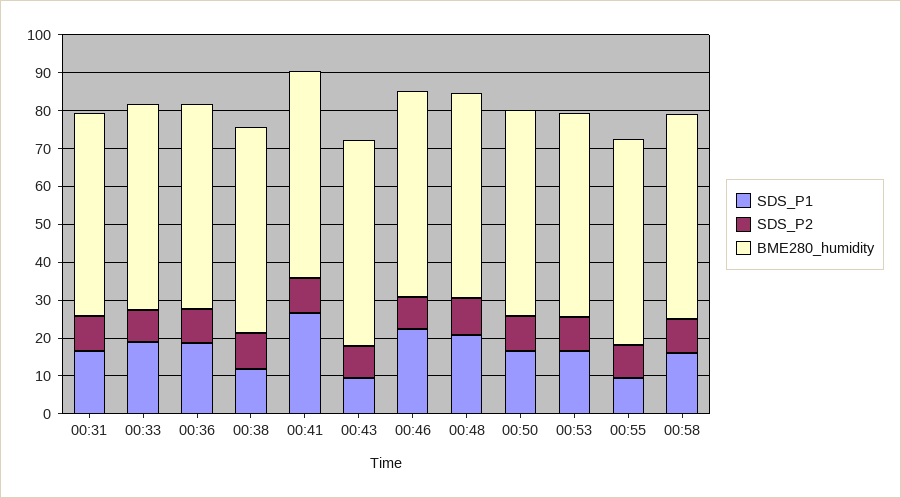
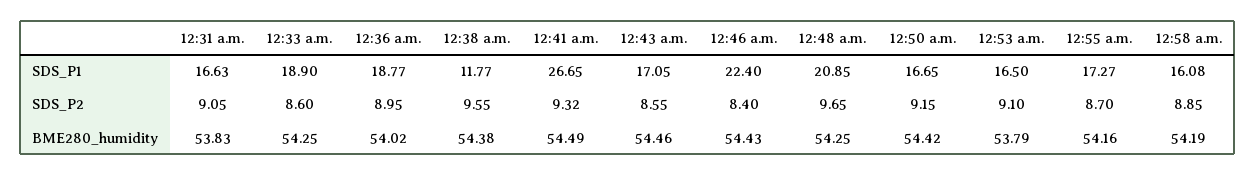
  {
    "SDS_P1": {
      "00:31": 16.63,
      "00:33": 18.9,
      "00:36": 18.77,
      "00:38": 11.77,
      "00:41": 26.65,
-     "00:43": 10,
+     "00:43": 17.05,
      "00:46": 22.4,
      "00:48": 20.85,
      "00:50": 16.65,
      "00:53": 16.5,
-     "00:55": 10,
+     "00:55": 17.27,
      "00:58": 16.08
    },
    "SDS_P2": {
      "00:31": 9.05,
      "00:33": 8.6,
      "00:36": 8.95,
      "00:38": 9.55,
      "00:41": 9.32,
      "00:43": 8.55,
      "00:46": 8.4,
      "00:48": 9.65,
      "00:50": 9.15,
      "00:53": 9.1,
      "00:55": 8.7,
      "00:58": 8.85
    },
    "BME280_humidity": {
      "00:31": 53.83,
      "00:33": 54.25,
      "00:36": 54.02,
      "00:38": 54.38,
      "00:41": 54.49,
      "00:43": 54.46,
      "00:46": 54.43,
      "00:48": 54.25,
      "00:50": 54.42,
      "00:53": 53.79,
      "00:55": 54.16,
      "00:58": 54.19
    }
  }

